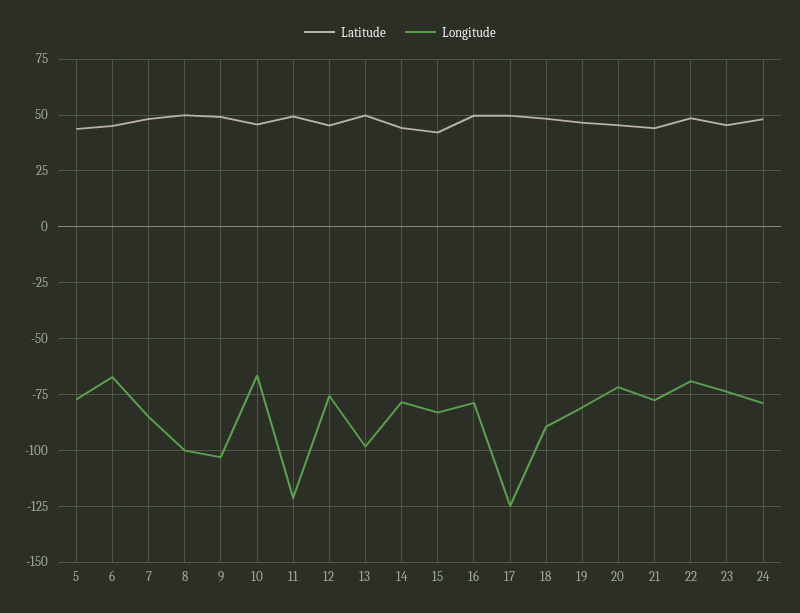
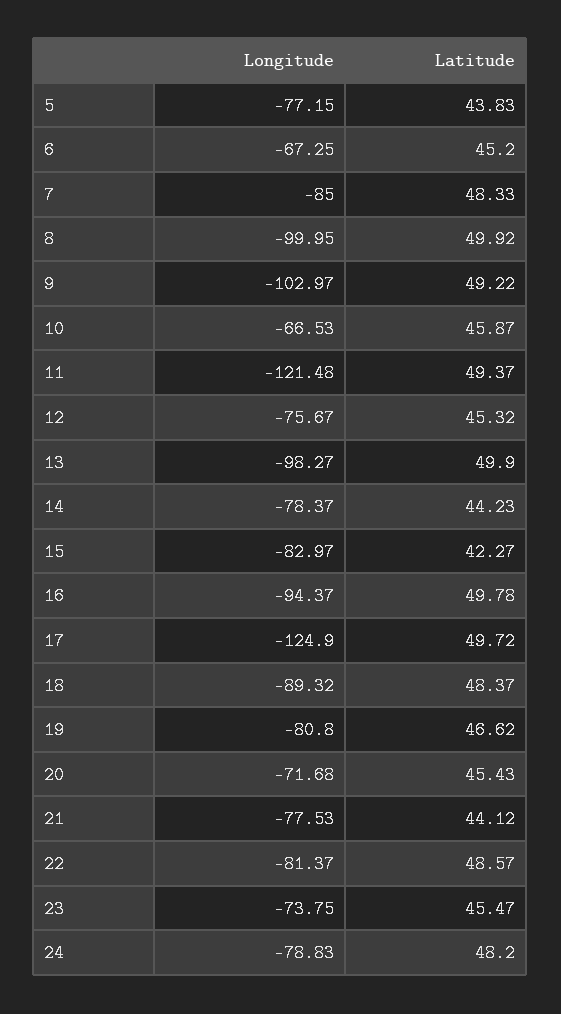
  {
    "Latitude": {
      "5": 43.83,
      "6": 45.2,
      "7": 48.33,
      "8": 49.92,
      "9": 49.22,
      "10": 45.87,
      "11": 49.37,
      "12": 45.32,
      "13": 49.9,
      "14": 44.23,
      "15": 42.27,
      "16": 49.78,
      "17": 49.72,
      "18": 48.37,
      "19": 46.62,
      "20": 45.43,
      "21": 44.12,
      "22": 48.57,
      "23": 45.47,
      "24": 48.2
    },
    "Longitude": {
      "5": -77.15,
      "6": -67.25,
      "7": -85,
      "8": -99.95,
      "9": -102.97,
      "10": -66.53,
      "11": -121.48,
      "12": -75.67,
      "13": -98.27,
      "14": -78.37,
      "15": -82.97,
-     "16": -80,
+     "16": -94.37,
      "17": -124.9,
      "18": -89.32,
      "19": -80.8,
      "20": -71.68,
      "21": -77.53,
-     "22": -70,
+     "22": -81.37,
      "23": -73.75,
      "24": -78.83
    }
  }

